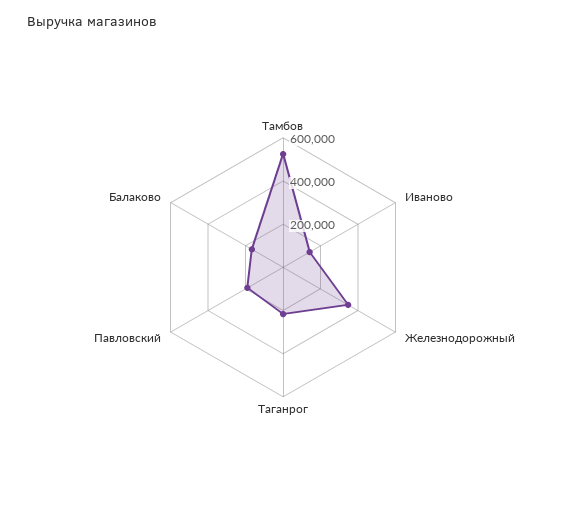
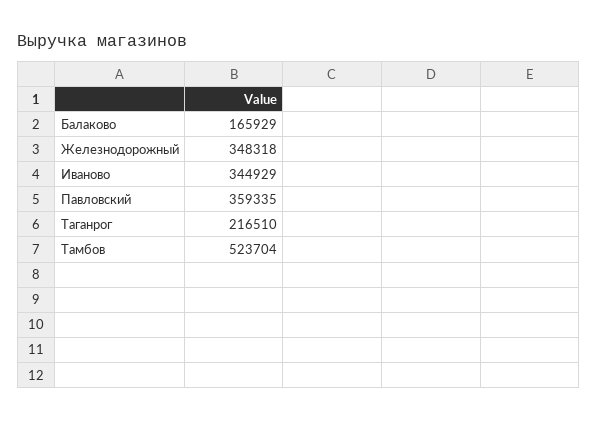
  {
    "Тамбов": 523704,
-   "Иваново": 150000,
+   "Иваново": 344929,
    "Железнодорожный": 348318,
    "Таганрог": 216510,
-   "Павловский": 200000,
+   "Павловский": 359335,
    "Балаково": 165929
  }

